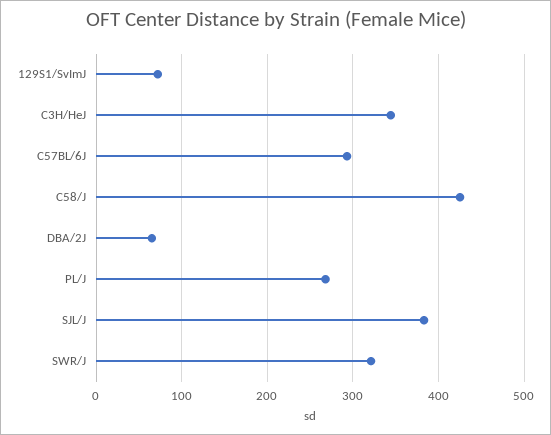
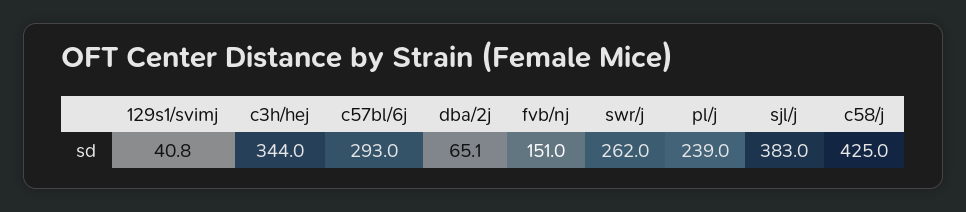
  {
-   "129S1/SvImJ": 70,
+   "129S1/SvImJ": 40.8,
    "C3H/HeJ": 344,
    "C57BL/6J": 293,
    "C58/J": 425,
    "DBA/2J": 65.1,
-   "PL/J": 270,
+   "PL/J": 239,
    "SJL/J": 383,
-   "SWR/J": 320
+   "SWR/J": 262,
+   "fvb/nj": 151
  }

